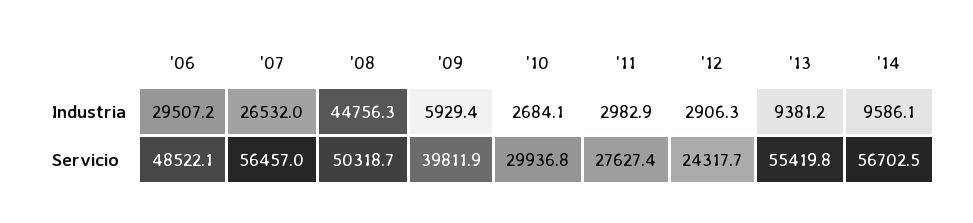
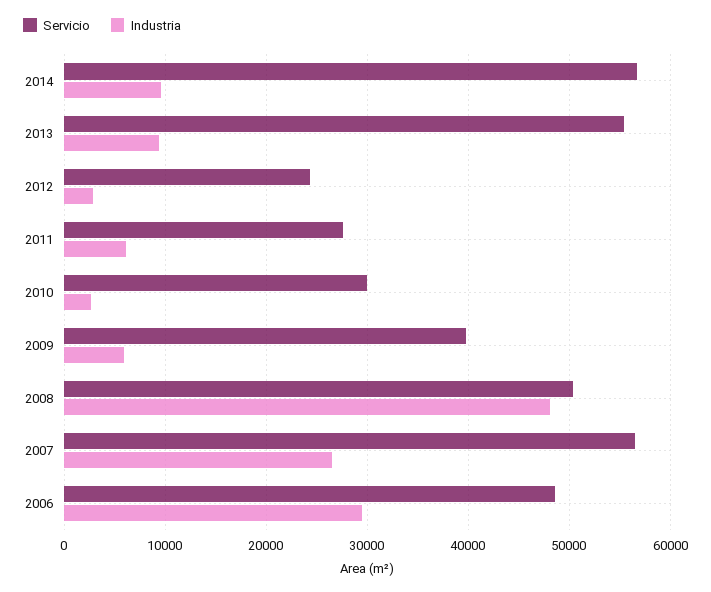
  {
    "Industria": {
      "'06": 29507.2,
      "'07": 26532,
-     "'08": 44756.3,
+     "'08": 48000,
      "'09": 5929.4,
      "'10": 2684.1,
-     "'11": 2982.9,
+     "'11": 6000,
      "'12": 2906.3,
      "'13": 9381.2,
      "'14": 9586.1
    },
    "Servicio": {
      "'06": 48522.1,
      "'07": 56457,
      "'08": 50318.7,
      "'09": 39811.9,
      "'10": 29936.8,
      "'11": 27627.4,
      "'12": 24317.7,
      "'13": 55419.8,
      "'14": 56702.5
    }
  }

